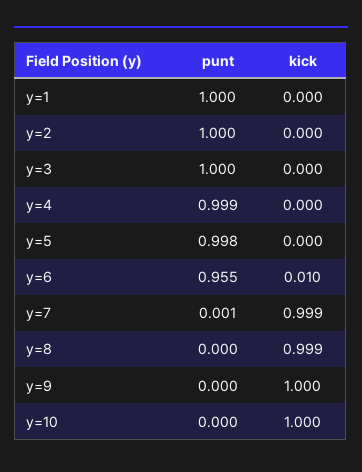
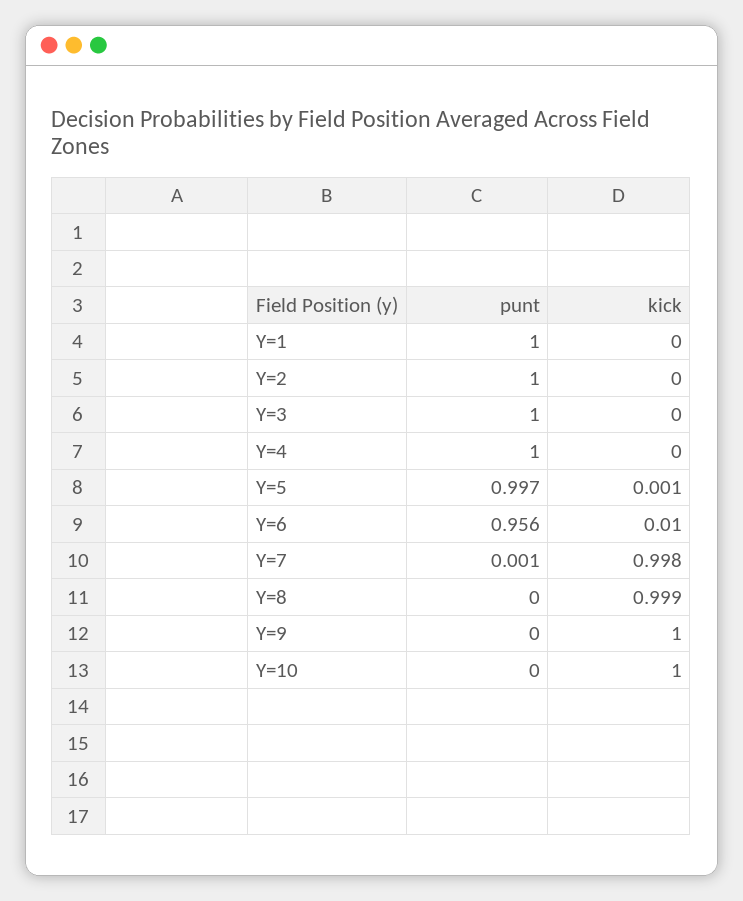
  {
    "punt": {
      "y=1": 1,
      "y=2": 1,
      "y=3": 1,
-     "y=4": 0.999,
+     "y=4": 1,
-     "y=5": 0.998,
+     "y=5": 0.997,
-     "y=6": 0.955,
+     "y=6": 0.956,
      "y=7": 0.001,
      "y=8": 0,
      "y=9": 0,
      "y=10": 0
    },
    "kick": {
      "y=1": 0,
      "y=2": 0,
      "y=3": 0,
      "y=4": 0,
-     "y=5": 0,
+     "y=5": 0.001,
      "y=6": 0.01,
-     "y=7": 0.999,
+     "y=7": 0.998,
      "y=8": 0.999,
      "y=9": 1,
      "y=10": 1
    }
  }

